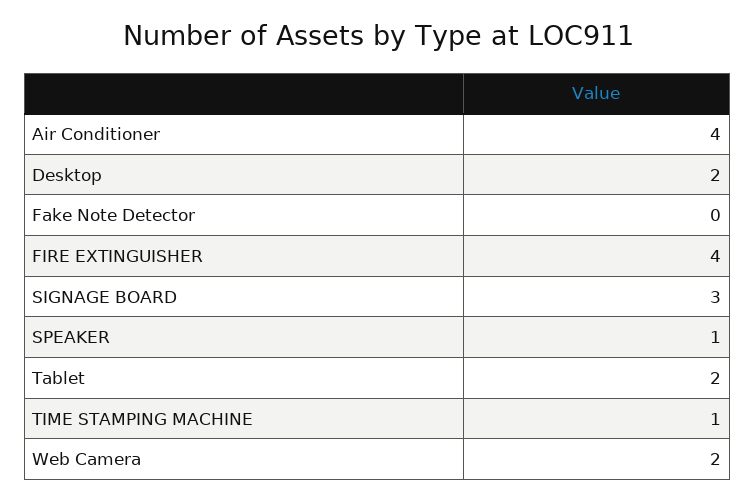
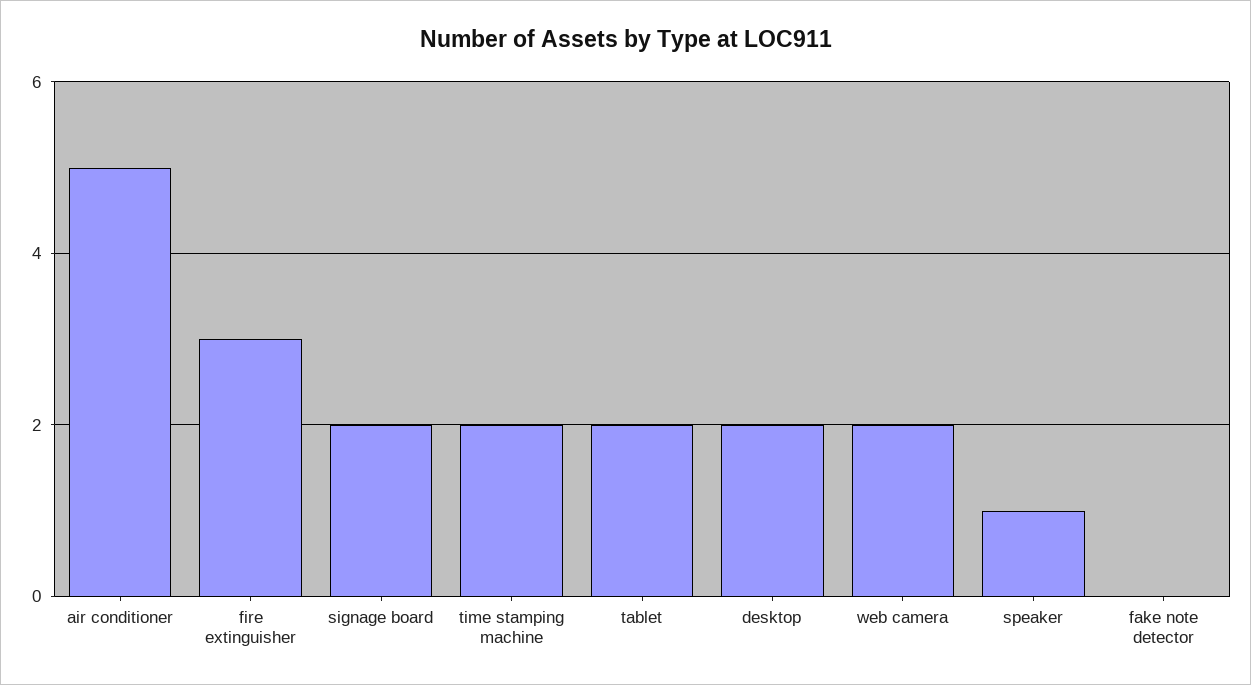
  {
-   "Air Conditioner": 4,
+   "Air Conditioner": 5,
    "Desktop": 2,
    "Fake Note Detector": 0,
-   "FIRE EXTINGUISHER": 4,
+   "FIRE EXTINGUISHER": 3,
-   "SIGNAGE BOARD": 3,
+   "SIGNAGE BOARD": 2,
    "SPEAKER": 1,
    "Tablet": 2,
-   "TIME STAMPING MACHINE": 1,
+   "TIME STAMPING MACHINE": 2,
    "Web Camera": 2
  }

